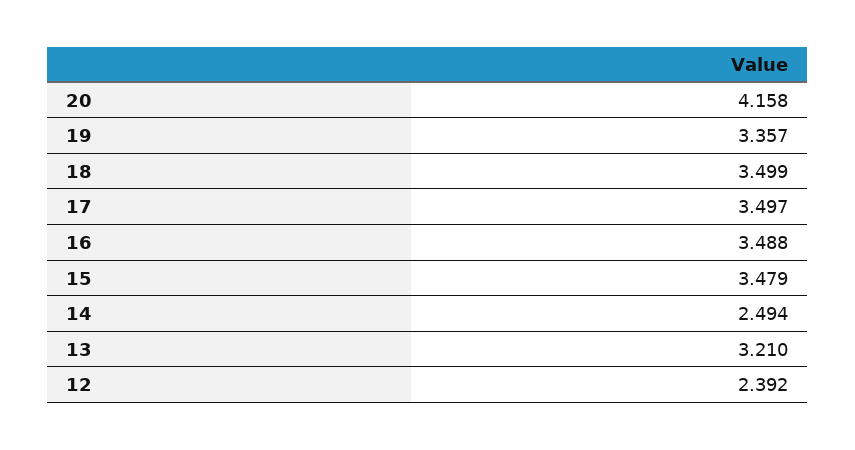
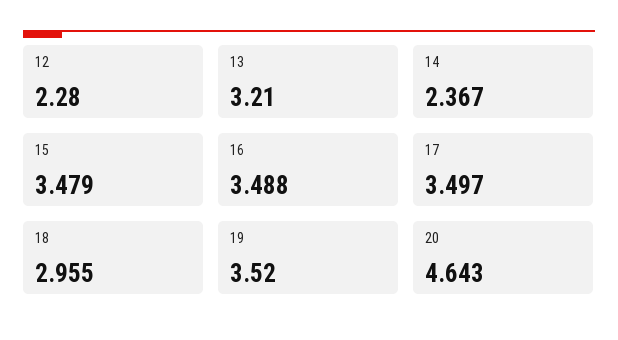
  {
-   "20": 4.158,
+   "20": 4.643,
-   "19": 3.357,
+   "19": 3.52,
-   "18": 3.499,
+   "18": 2.955,
    "17": 3.497,
    "16": 3.488,
    "15": 3.479,
-   "14": 2.494,
+   "14": 2.367,
    "13": 3.21,
-   "12": 2.392
+   "12": 2.28
  }

